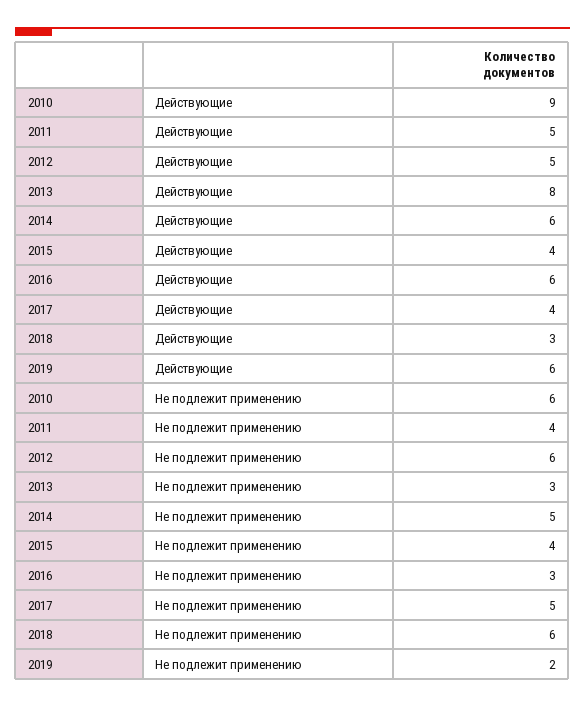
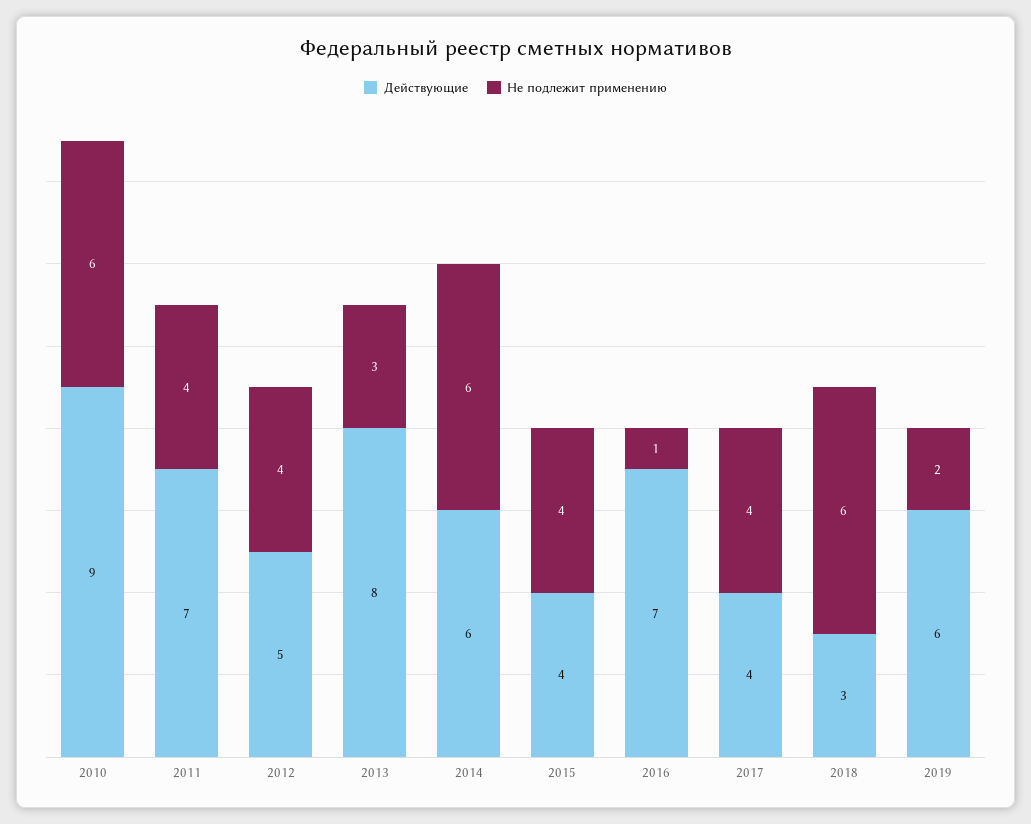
  {
    "Действующие": {
      "2010": 9,
-     "2011": 5,
+     "2011": 7,
      "2012": 5,
      "2013": 8,
      "2014": 6,
      "2015": 4,
-     "2016": 6,
+     "2016": 7,
      "2017": 4,
      "2018": 3,
      "2019": 6
    },
    "Не подлежит применению": {
      "2010": 6,
      "2011": 4,
-     "2012": 6,
+     "2012": 4,
      "2013": 3,
-     "2014": 5,
+     "2014": 6,
      "2015": 4,
-     "2016": 3,
+     "2016": 1,
-     "2017": 5,
+     "2017": 4,
      "2018": 6,
      "2019": 2
    }
  }

